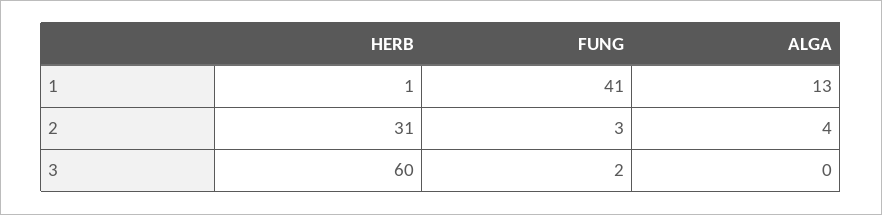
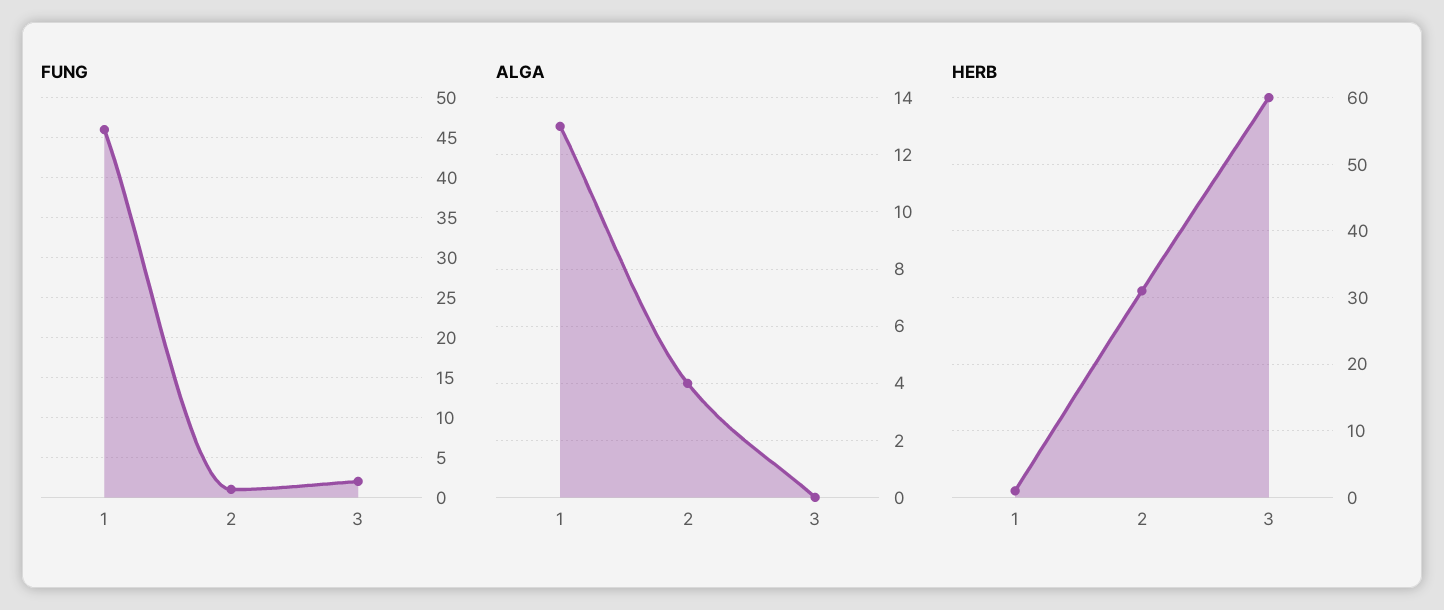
  {
    "HERB": {
      "1": 1,
      "2": 31,
      "3": 60
    },
    "FUNG": {
-     "1": 41,
+     "1": 46,
-     "2": 3,
+     "2": 1,
      "3": 2
    },
    "ALGA": {
      "1": 13,
      "2": 4,
      "3": 0
    }
  }

